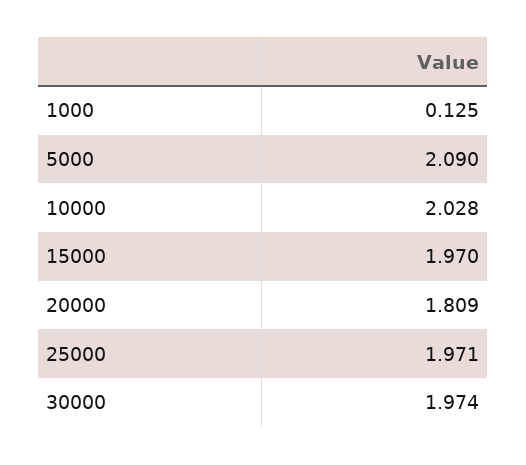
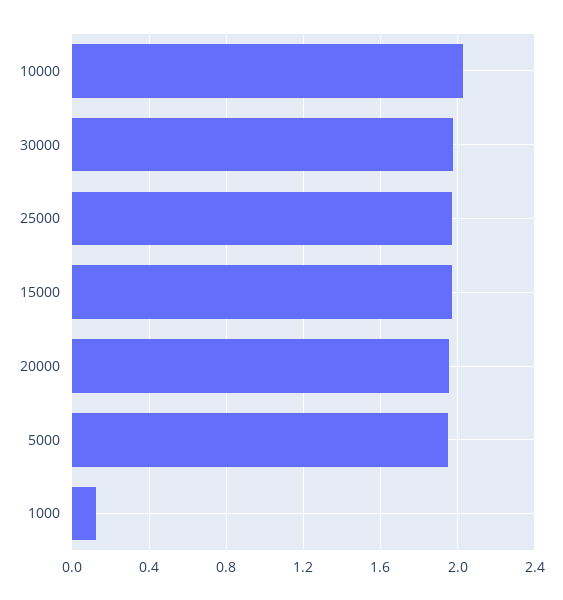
  {
    "1000": 0.125,
-   "5000": 2.09,
+   "5000": 1.95,
    "10000": 2.028,
    "15000": 1.97,
-   "20000": 1.809,
+   "20000": 1.95,
    "25000": 1.971,
    "30000": 1.974
  }

